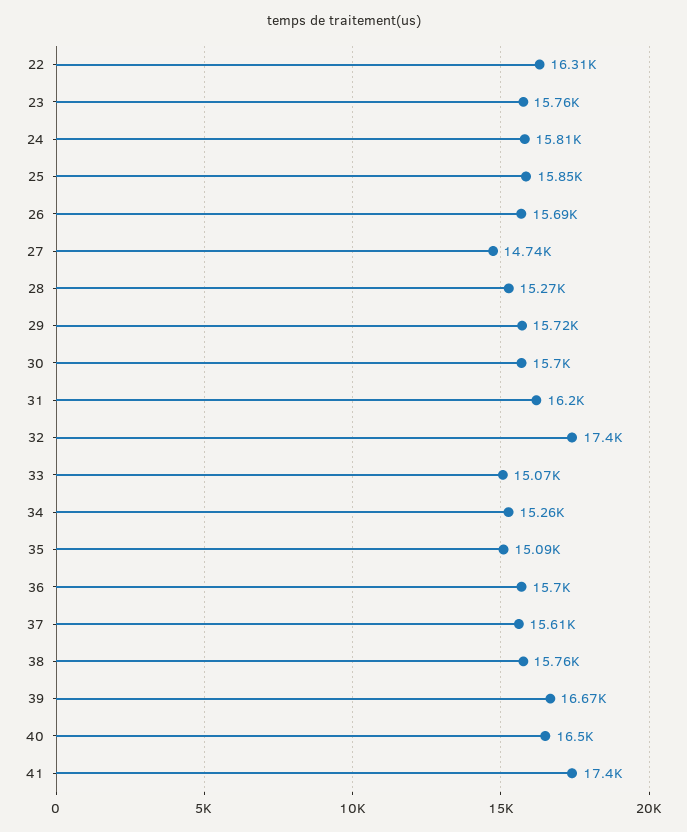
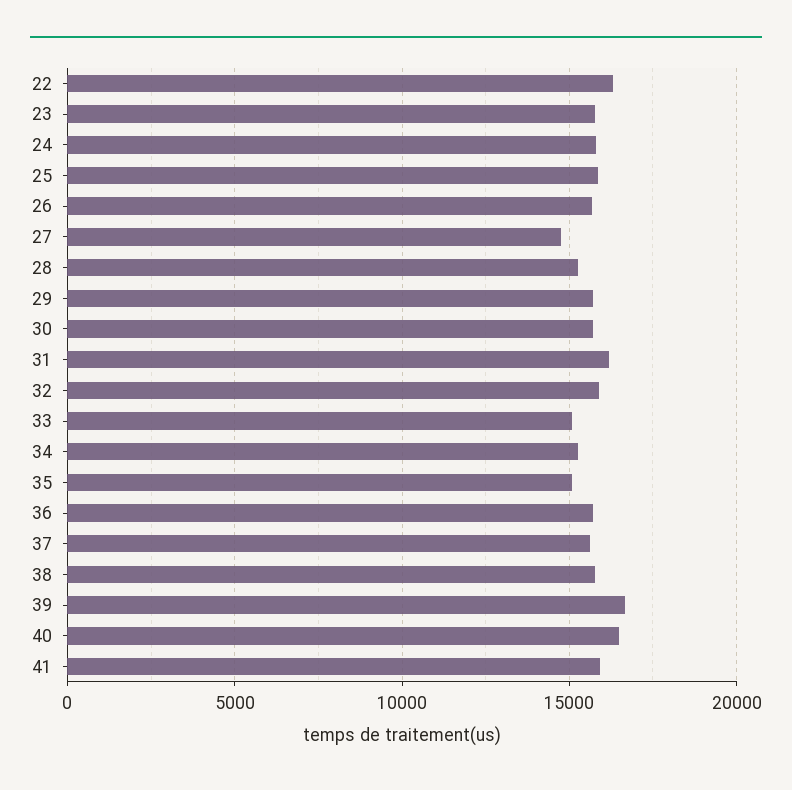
  {
    "22": 16310,
    "23": 15760,
    "24": 15810,
    "25": 15850,
    "26": 15690,
    "27": 14740,
    "28": 15270,
    "29": 15720,
    "30": 15700,
    "31": 16200,
-   "32": 17400,
+   "32": 16000,
    "33": 15070,
    "34": 15260,
    "35": 15090,
    "36": 15700,
    "37": 15610,
    "38": 15760,
    "39": 16670,
    "40": 16500,
-   "41": 17400
+   "41": 16000
  }

